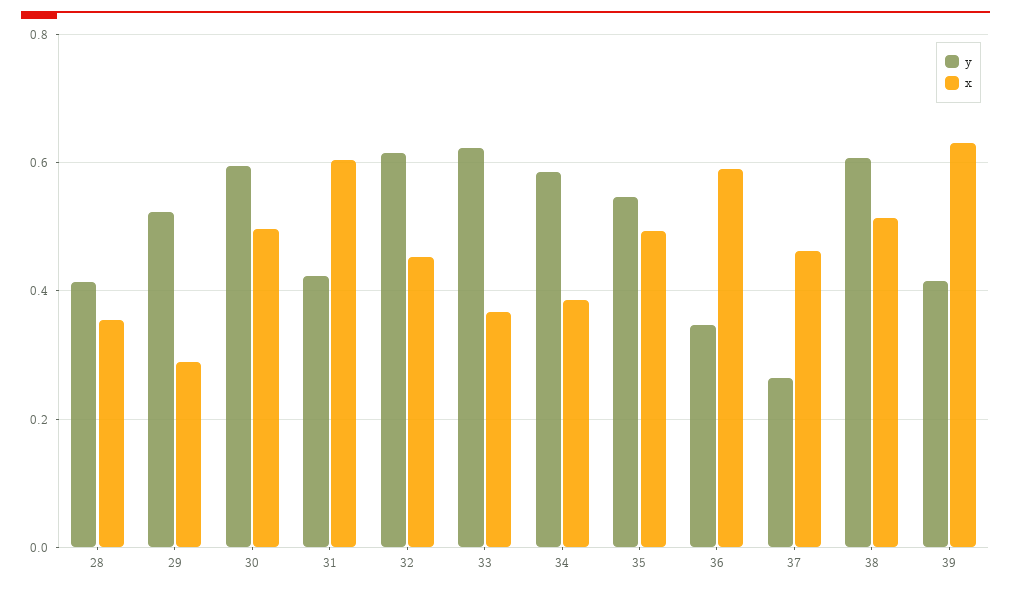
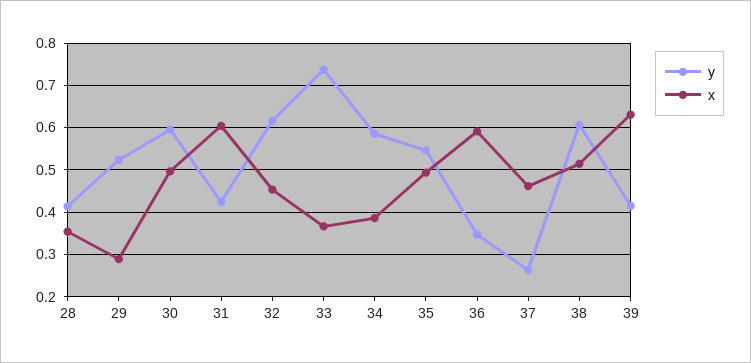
  {
    "y": {
      "28": 0.42,
      "29": 0.52,
      "30": 0.6,
      "31": 0.42,
      "32": 0.62,
-     "33": 0.62,
+     "33": 0.74,
      "34": 0.58,
      "35": 0.54,
      "36": 0.34,
      "37": 0.26,
      "38": 0.6,
      "39": 0.42
    },
    "x": {
      "28": 0.36,
      "29": 0.28,
      "30": 0.5,
      "31": 0.6,
      "32": 0.46,
      "33": 0.36,
      "34": 0.38,
      "35": 0.5,
      "36": 0.6,
      "37": 0.46,
      "38": 0.52,
      "39": 0.64
    }
  }

